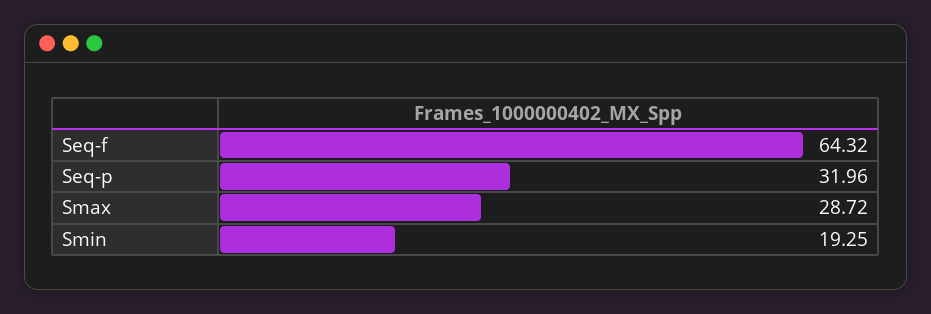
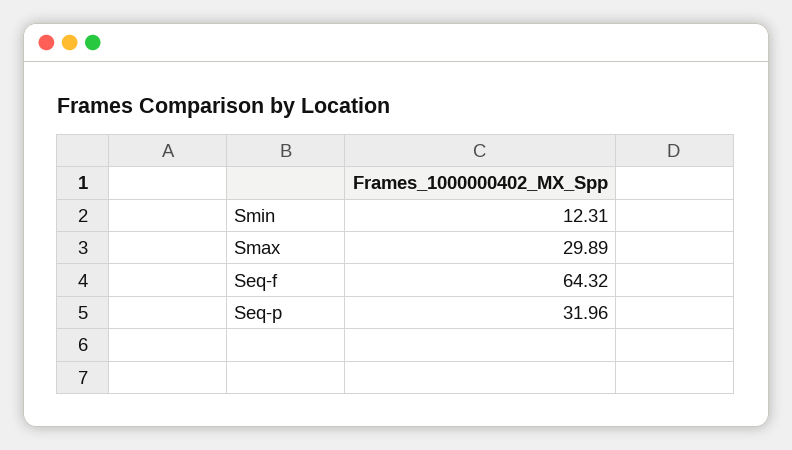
  {
    "Seq-f": 64.32,
    "Seq-p": 31.96,
-   "Smax": 28.72,
+   "Smax": 29.89,
-   "Smin": 19.25
+   "Smin": 12.31
  }

